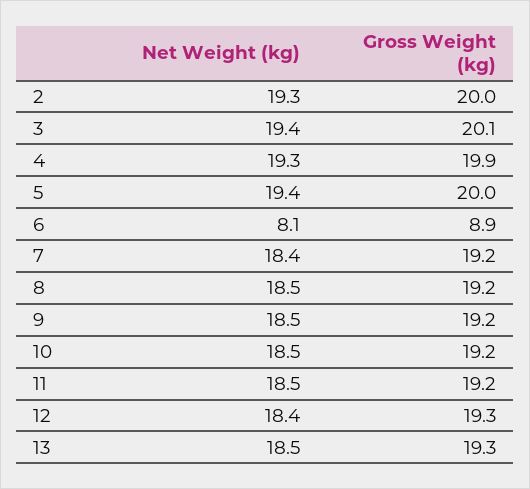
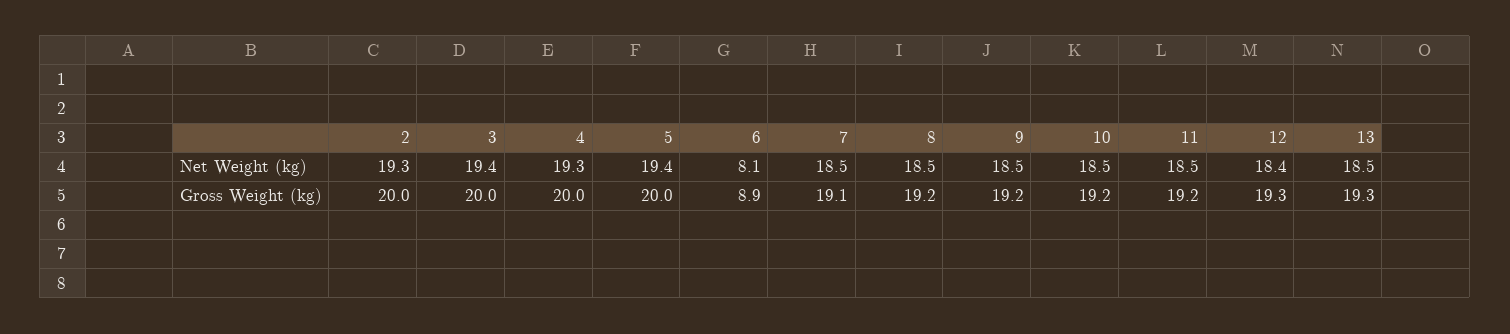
  {
    "Net Weight (kg)": {
      "2": 19.3,
      "3": 19.4,
      "4": 19.3,
      "5": 19.4,
      "6": 8.1,
-     "7": 18.4,
+     "7": 18.5,
      "8": 18.5,
      "9": 18.5,
      "10": 18.5,
      "11": 18.5,
      "12": 18.4,
      "13": 18.5
    },
    "Gross Weight (kg)": {
      "2": 20,
-     "3": 20.1,
+     "3": 20,
-     "4": 19.9,
+     "4": 20,
      "5": 20,
      "6": 8.9,
-     "7": 19.2,
+     "7": 19.1,
      "8": 19.2,
      "9": 19.2,
      "10": 19.2,
      "11": 19.2,
      "12": 19.3,
      "13": 19.3
    }
  }

